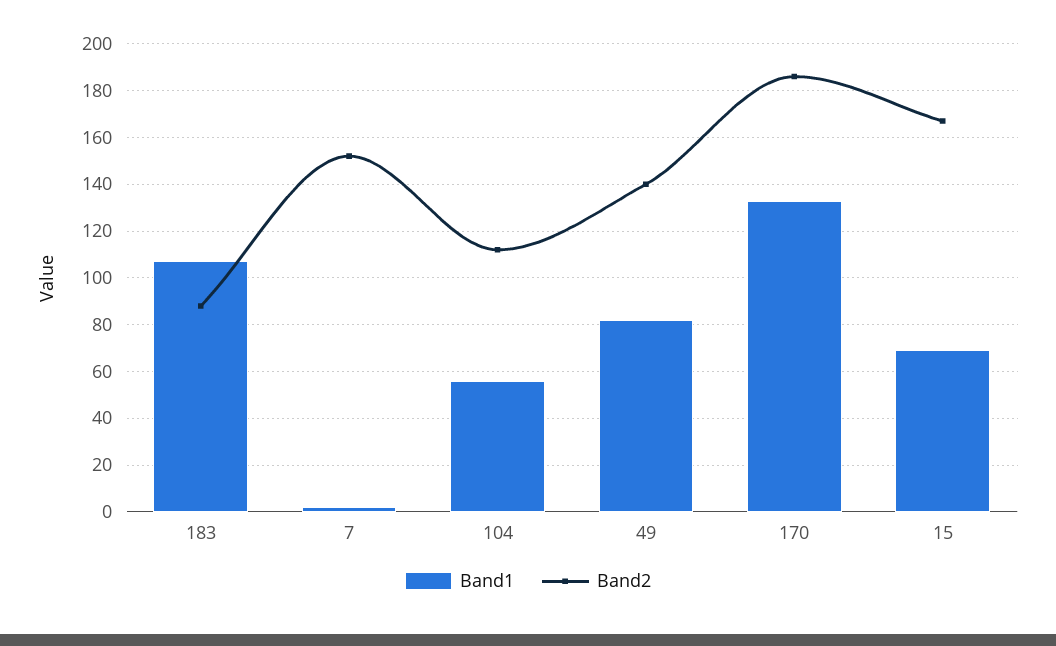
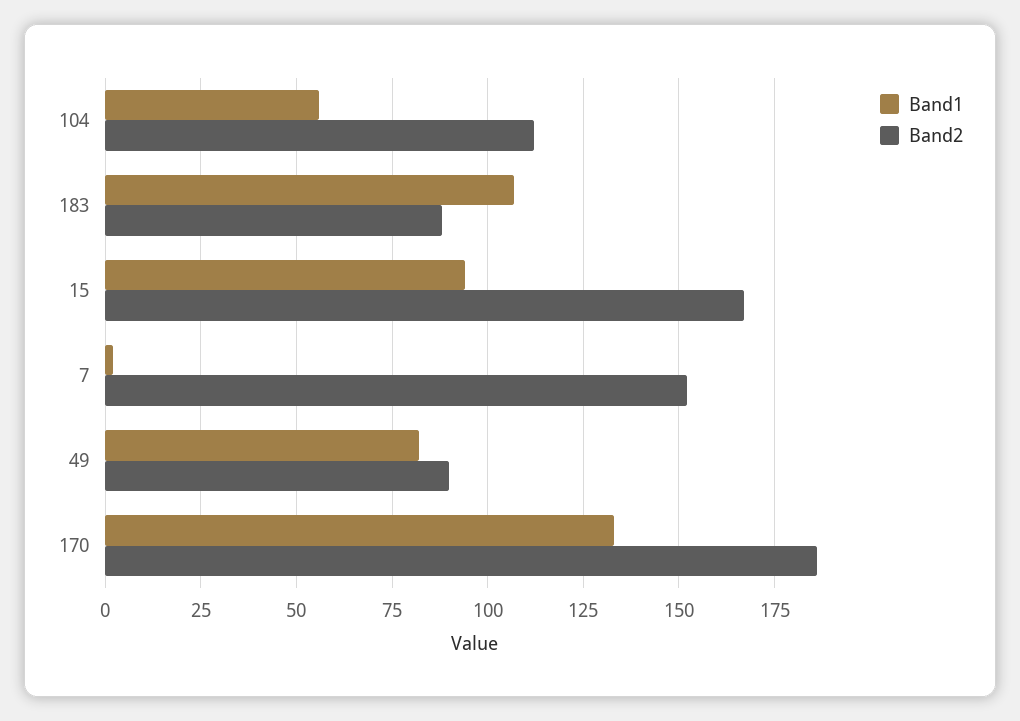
  {
    "Band1": {
      "183": 105,
      "7": 0,
      "104": 55,
      "49": 80,
      "170": 135,
-     "15": 70
+     "15": 95
    },
    "Band2": {
      "183": 90,
      "7": 150,
      "104": 110,
-     "49": 140,
+     "49": 90,
      "170": 185,
      "15": 165
    }
  }

